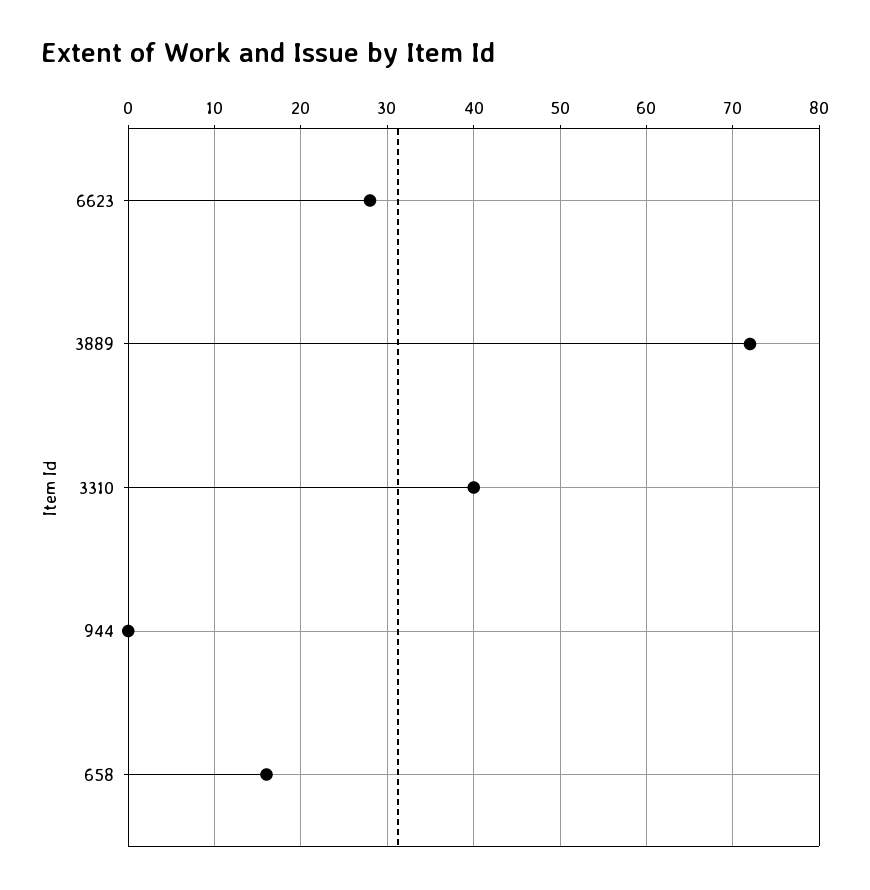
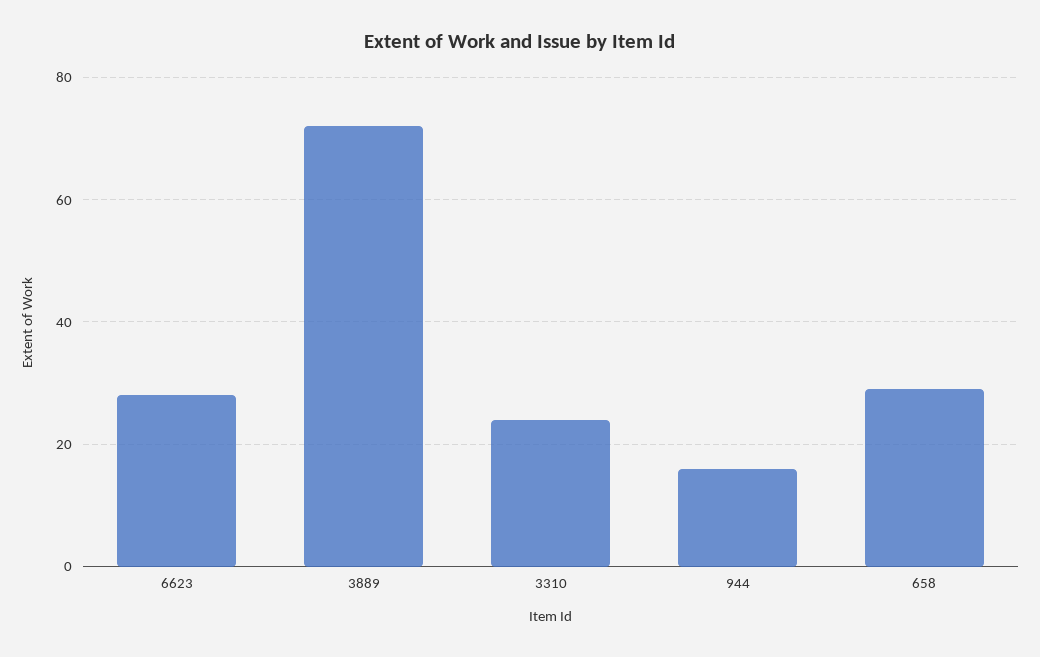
  {
    "6623": 28,
    "3889": 72,
-   "3310": 40,
+   "3310": 25,
-   "944": 0,
+   "944": 15,
-   "658": 16
+   "658": 30
  }

